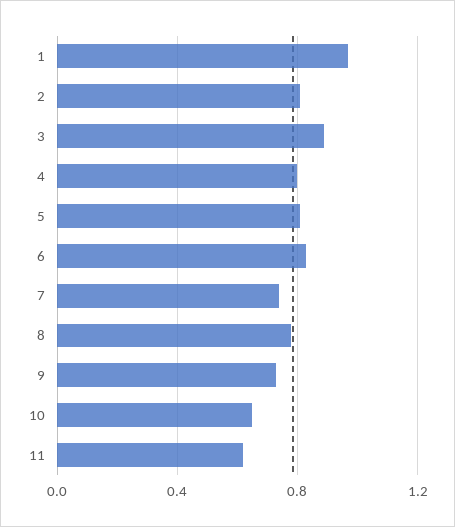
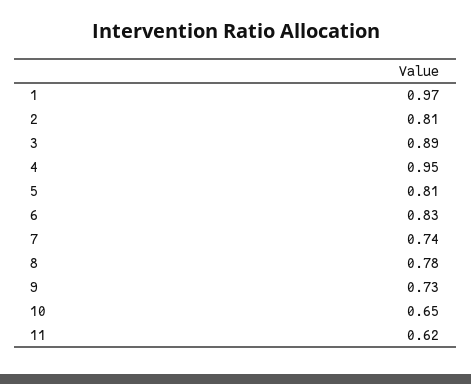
  {
    "1": 0.97,
    "2": 0.81,
    "3": 0.89,
-   "4": 0.8,
+   "4": 0.95,
    "5": 0.81,
    "6": 0.83,
    "7": 0.74,
    "8": 0.78,
    "9": 0.73,
    "10": 0.65,
    "11": 0.62
  }

